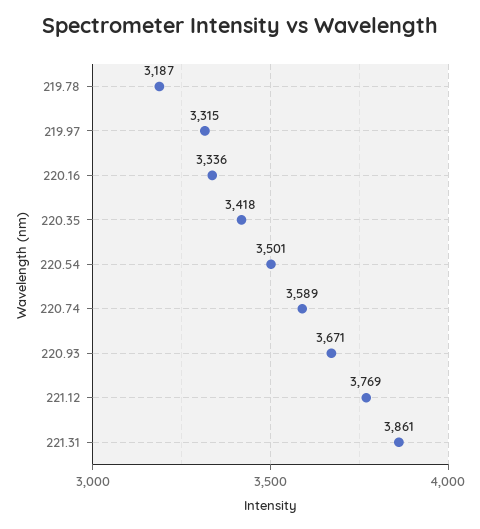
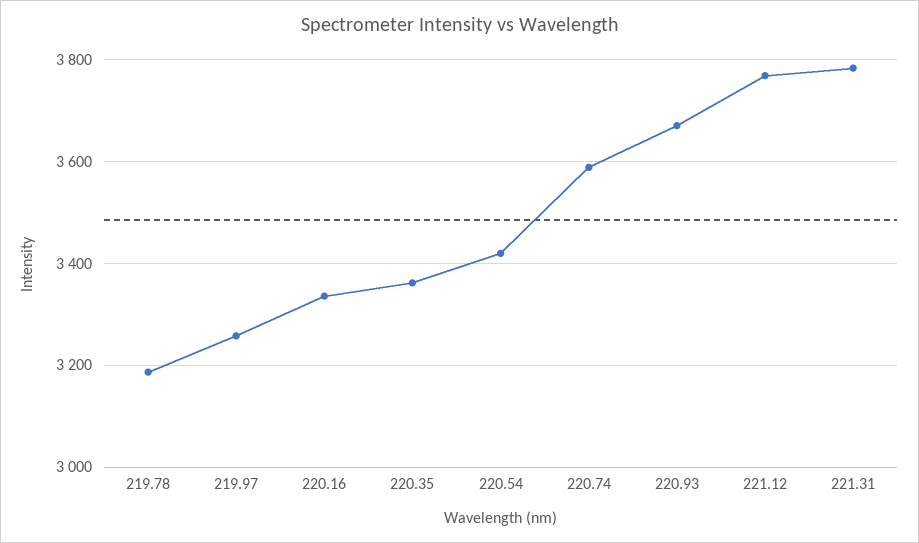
  {
    "219.78": 3187,
-   "219.97": 3315,
+   "219.97": 3260,
    "220.16": 3336,
-   "220.35": 3418,
+   "220.35": 3360,
-   "220.54": 3501,
+   "220.54": 3420,
    "220.74": 3589,
    "220.93": 3671,
    "221.12": 3769,
-   "221.31": 3861
+   "221.31": 3780
  }

